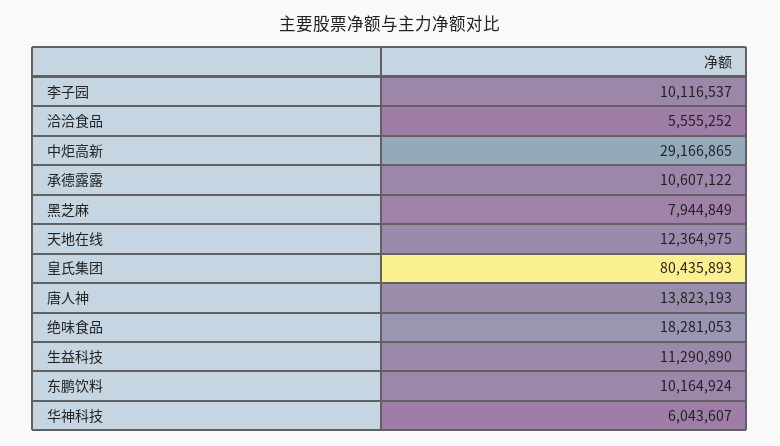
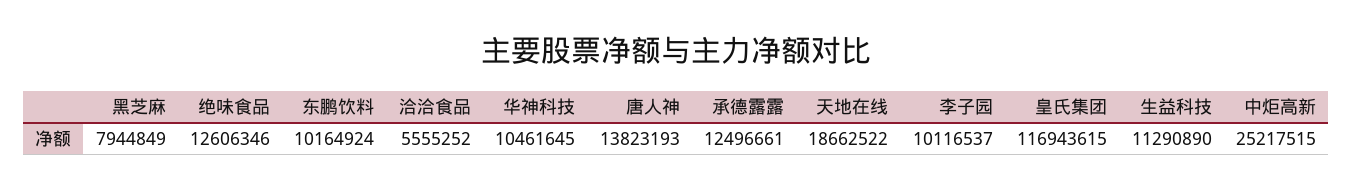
  {
    "李子园": 10116537,
    "洽洽食品": 5555252,
-   "中炬高新": 29166865,
+   "中炬高新": 25217515,
-   "承德露露": 10607122,
+   "承德露露": 12496661,
    "黑芝麻": 7944849,
-   "天地在线": 12364975,
+   "天地在线": 18662522,
-   "皇氏集团": 80435893,
+   "皇氏集团": 116943615,
    "唐人神": 13823193,
-   "绝味食品": 18281053,
+   "绝味食品": 12606346,
    "生益科技": 11290890,
    "东鹏饮料": 10164924,
-   "华神科技": 6043607
+   "华神科技": 10461645
  }

